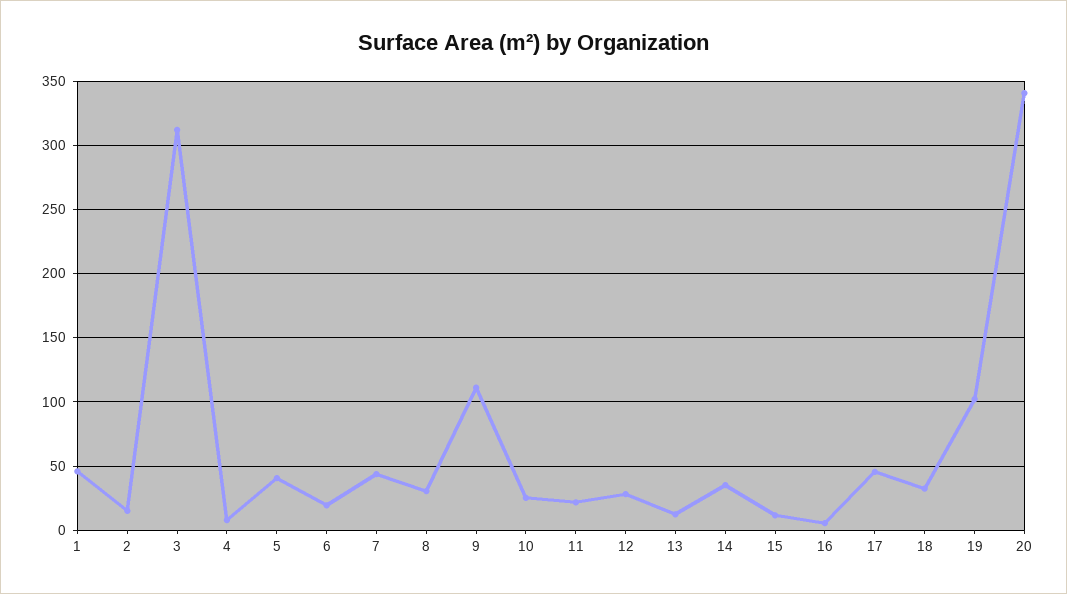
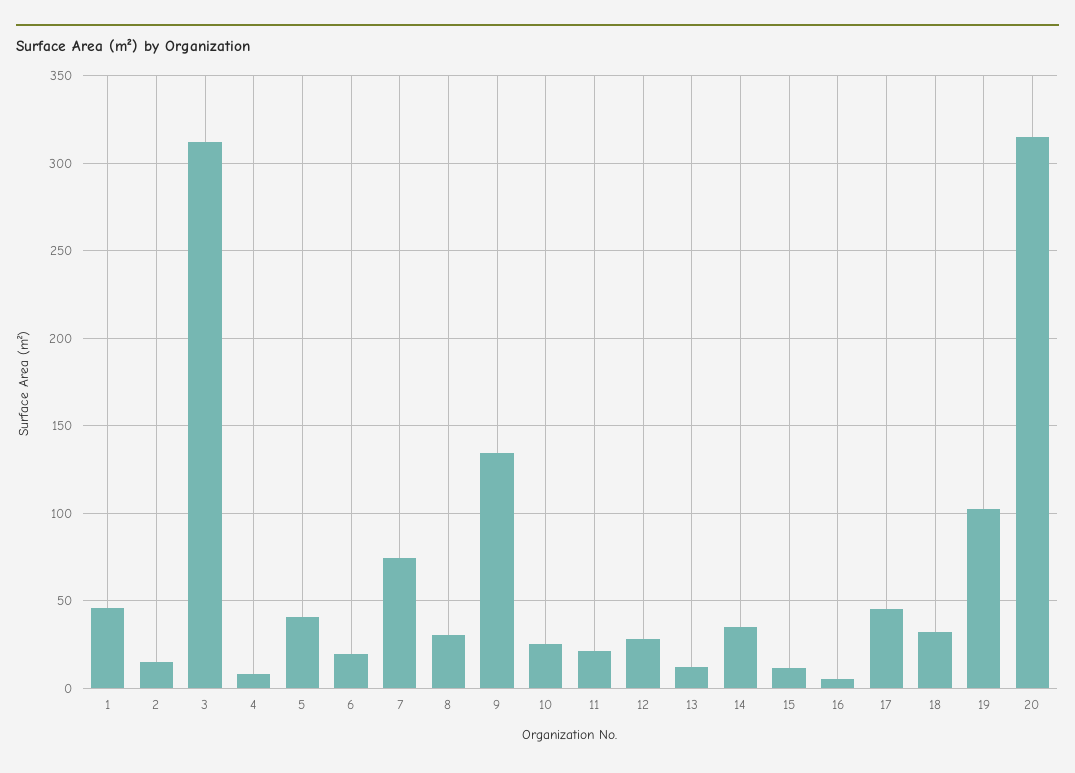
  {
    "1": 45,
    "2": 15,
    "3": 310,
    "4": 10,
    "5": 40,
    "6": 20,
-   "7": 45,
+   "7": 75,
    "8": 30,
-   "9": 110,
+   "9": 135,
    "10": 25,
    "11": 20,
    "12": 30,
    "13": 10,
    "14": 35,
    "15": 10,
    "16": 5,
    "17": 45,
    "18": 30,
    "19": 100,
-   "20": 340
+   "20": 315
  }

